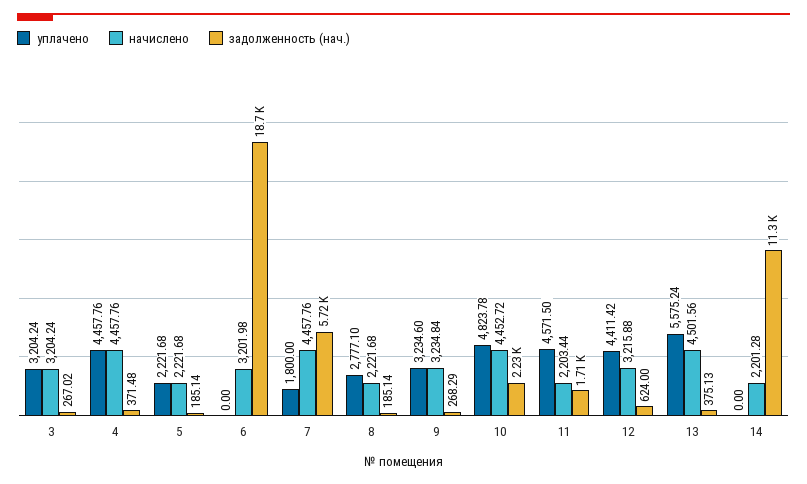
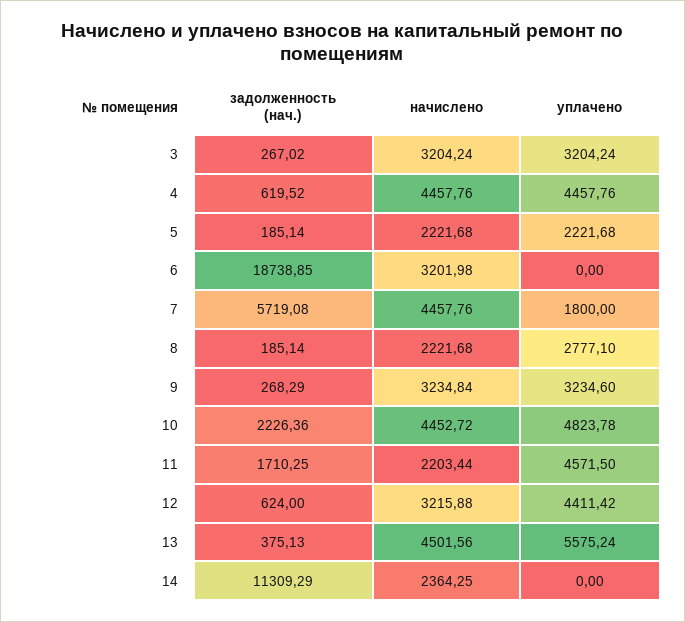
  {
    "уплачено": {
      "3": 3204.24,
      "4": 4457.76,
      "5": 2221.68,
      "6": 0,
      "7": 1800,
      "8": 2777.1,
      "9": 3234.6,
      "10": 4823.78,
      "11": 4571.5,
      "12": 4411.42,
      "13": 5575.24,
      "14": 0
    },
    "начислено": {
      "3": 3204.24,
      "4": 4457.76,
      "5": 2221.68,
      "6": 3201.98,
      "7": 4457.76,
      "8": 2221.68,
      "9": 3234.84,
      "10": 4452.72,
      "11": 2203.44,
      "12": 3215.88,
      "13": 4501.56,
-     "14": 2201.28
+     "14": 2364.25
    },
    "задолженность (нач.)": {
      "3": 267.02,
-     "4": 371.48,
+     "4": 619.52,
      "5": 185.14,
      "6": 18738.85,
      "7": 5719.08,
      "8": 185.14,
      "9": 268.29,
      "10": 2226.36,
      "11": 1710.25,
      "12": 624,
      "13": 375.13,
      "14": 11309.29
    }
  }

